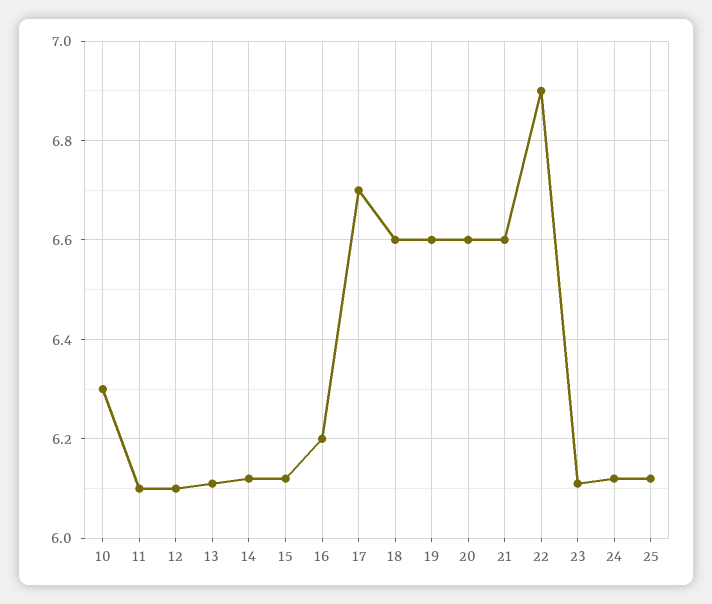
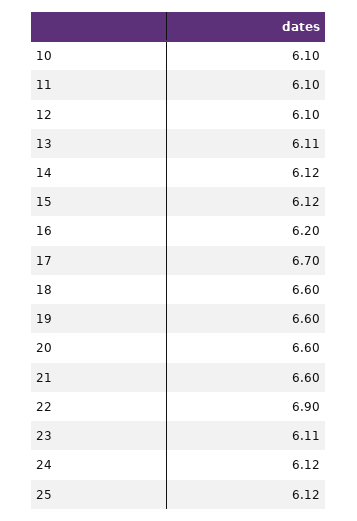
  {
-   "10": 6.3,
+   "10": 6.1,
    "11": 6.1,
    "12": 6.1,
    "13": 6.11,
    "14": 6.12,
    "15": 6.12,
    "16": 6.2,
    "17": 6.7,
    "18": 6.6,
    "19": 6.6,
    "20": 6.6,
    "21": 6.6,
    "22": 6.9,
    "23": 6.11,
    "24": 6.12,
    "25": 6.12
  }

